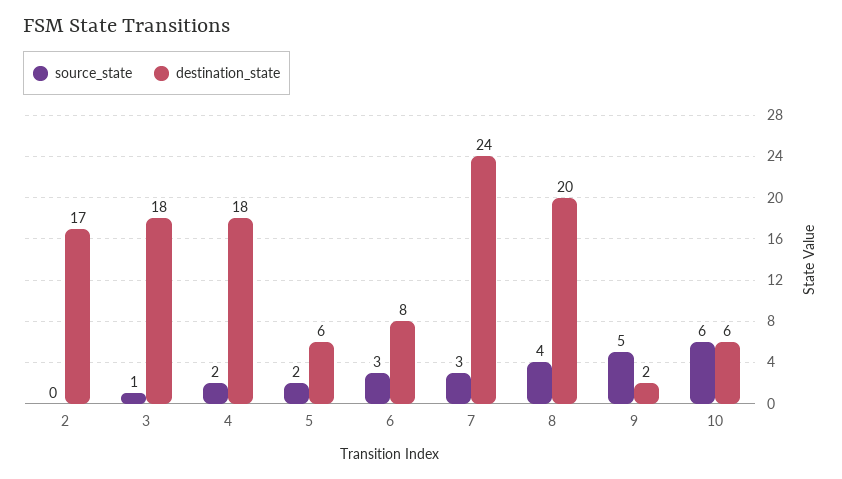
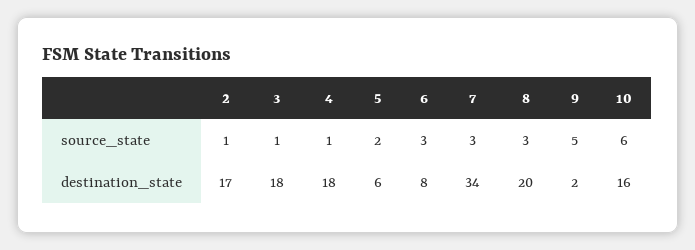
  {
    "source_state": {
-     "2": 0,
+     "2": 1,
      "3": 1,
-     "4": 2,
+     "4": 1,
      "5": 2,
      "6": 3,
      "7": 3,
-     "8": 4,
+     "8": 3,
      "9": 5,
      "10": 6
    },
    "destination_state": {
      "2": 17,
      "3": 18,
      "4": 18,
      "5": 6,
      "6": 8,
-     "7": 24,
+     "7": 34,
      "8": 20,
      "9": 2,
-     "10": 6
+     "10": 16
    }
  }

